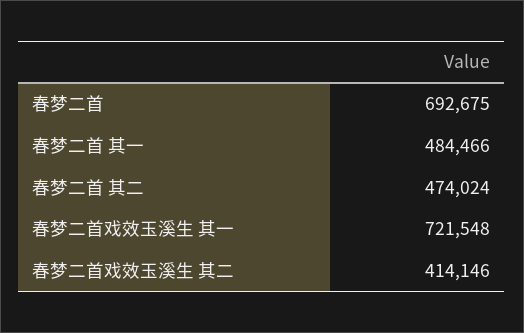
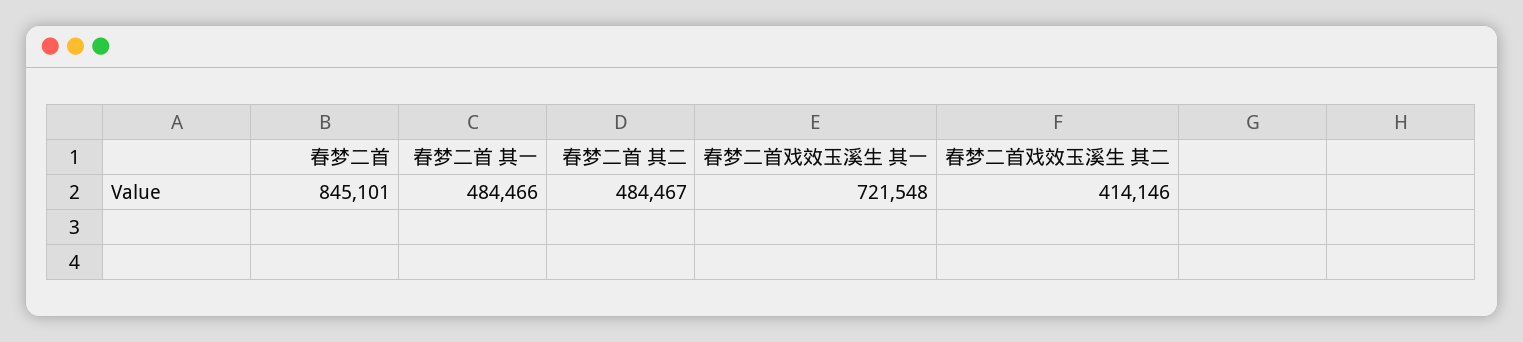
  {
-   "春梦二首": 692675,
+   "春梦二首": 845101,
    "春梦二首 其一": 484466,
-   "春梦二首 其二": 474024,
+   "春梦二首 其二": 484467,
    "春梦二首戏效玉溪生 其一": 721548,
    "春梦二首戏效玉溪生 其二": 414146
  }

